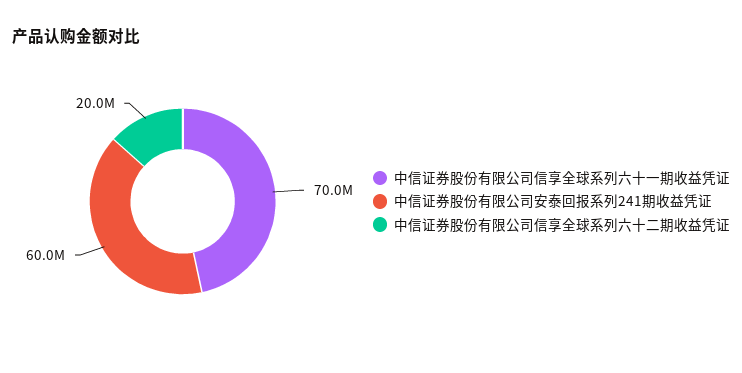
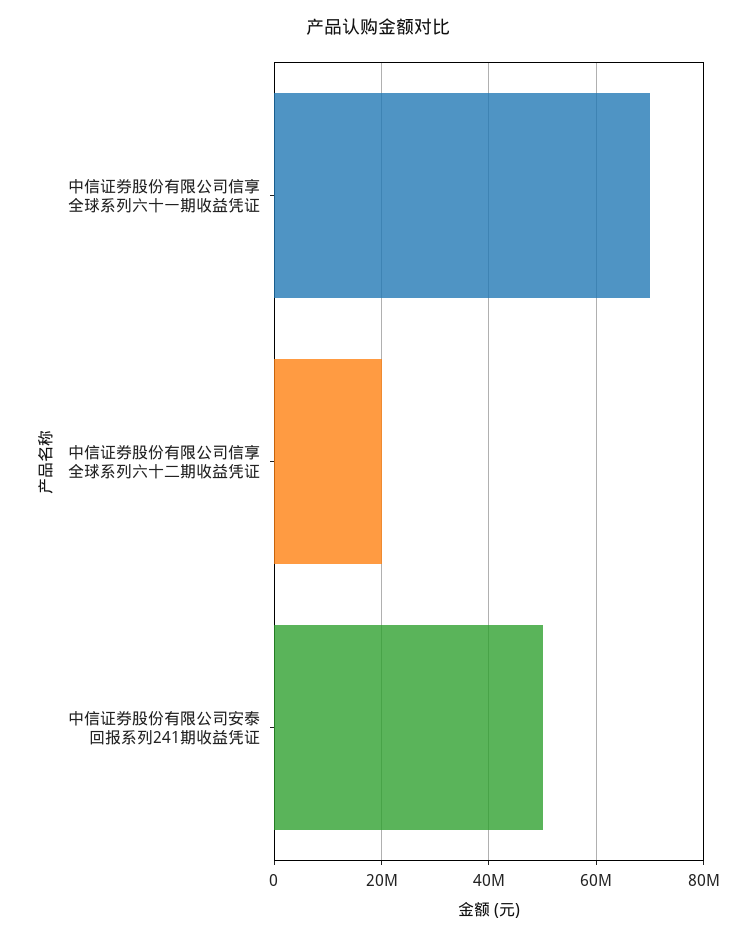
  {
    "中信证券股份有限公司信享全球系列六十一期收益凭证": 70000000,
-   "中信证券股份有限公司安泰回报系列241期收益凭证": 60000000,
+   "中信证券股份有限公司安泰回报系列241期收益凭证": 50000000,
    "中信证券股份有限公司信享全球系列六十二期收益凭证": 20000000
  }

